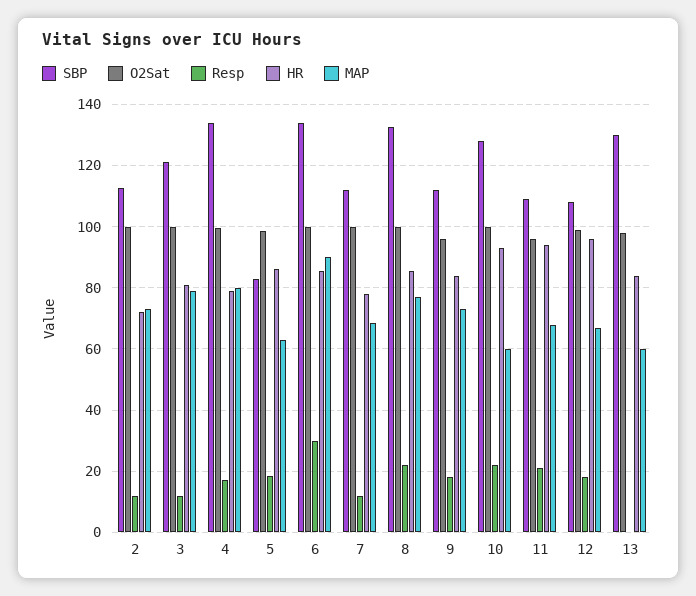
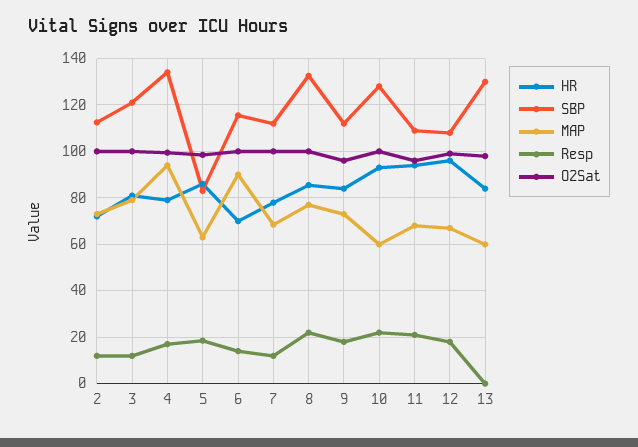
  {
    "SBP": {
      "2": 112,
      "3": 122,
      "4": 134,
      "5": 84,
-     "6": 134,
+     "6": 115,
      "7": 112,
      "8": 132,
      "9": 112,
      "10": 128,
      "11": 110,
      "12": 108,
      "13": 130
    },
    "O2Sat": {
      "2": 100,
      "3": 100,
      "4": 100,
      "5": 98,
      "6": 100,
      "7": 100,
      "8": 100,
      "9": 96,
      "10": 100,
      "11": 96,
      "12": 100,
      "13": 98
    },
    "Resp": {
      "2": 12,
      "3": 12,
      "4": 18,
      "5": 18,
-     "6": 30,
+     "6": 15,
      "7": 12,
      "8": 22,
      "9": 18,
      "10": 22,
      "11": 22,
      "12": 18,
      "13": 0
    },
    "HR": {
      "2": 72,
      "3": 82,
      "4": 80,
      "5": 86,
-     "6": 86,
+     "6": 70,
      "7": 78,
      "8": 86,
      "9": 84,
      "10": 94,
      "11": 94,
      "12": 96,
      "13": 84
    },
    "MAP": {
      "2": 74,
      "3": 80,
-     "4": 80,
+     "4": 95,
      "5": 64,
      "6": 90,
      "7": 68,
      "8": 78,
      "9": 74,
      "10": 60,
      "11": 68,
      "12": 68,
      "13": 60
    }
  }

